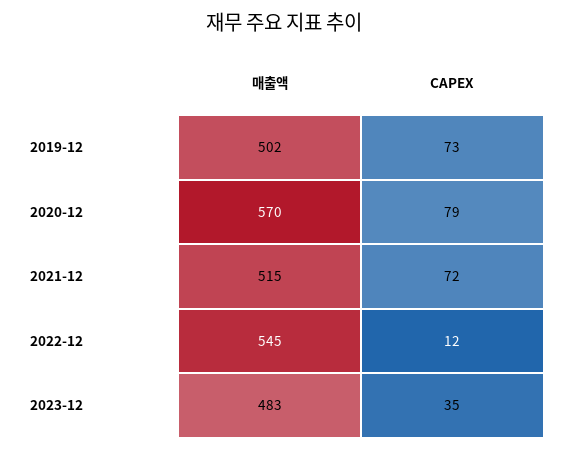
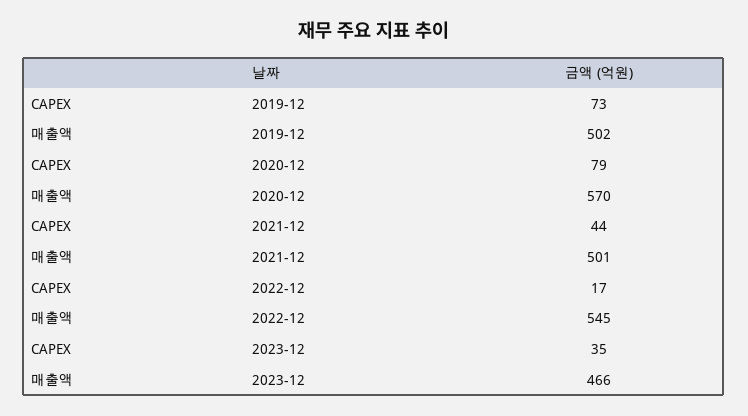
  {
    "매출액": {
      "2019-12": 502,
      "2020-12": 570,
-     "2021-12": 515,
+     "2021-12": 501,
      "2022-12": 545,
-     "2023-12": 483
+     "2023-12": 466
    },
    "CAPEX": {
      "2019-12": 73,
      "2020-12": 79,
-     "2021-12": 72,
+     "2021-12": 44,
-     "2022-12": 12,
+     "2022-12": 17,
      "2023-12": 35
    }
  }

